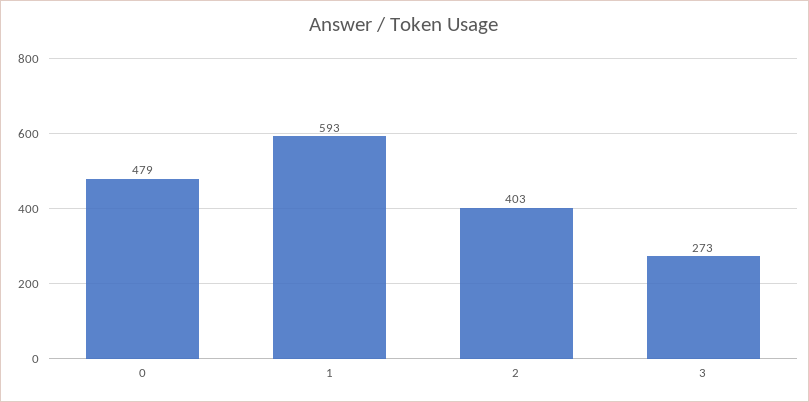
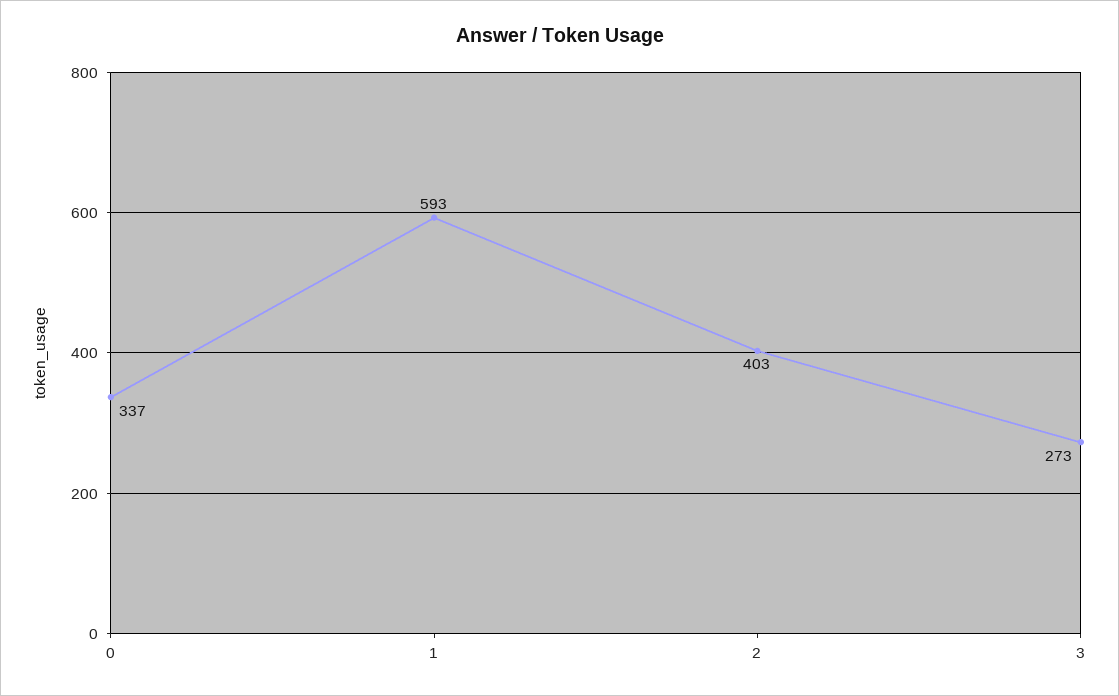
  {
-   "0": 479,
+   "0": 337,
    "1": 593,
    "2": 403,
    "3": 273
  }

